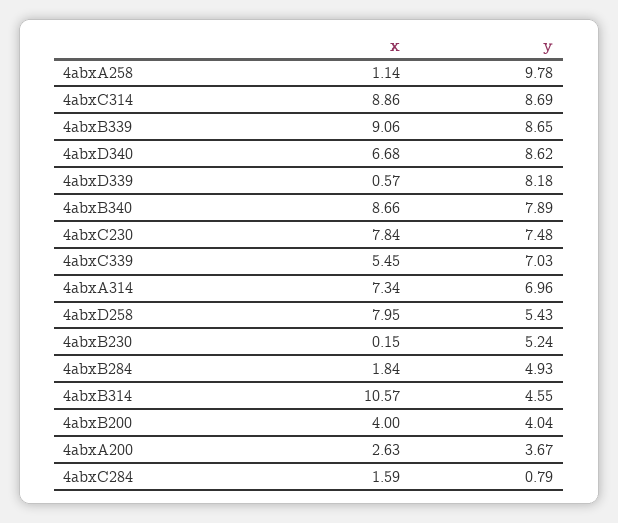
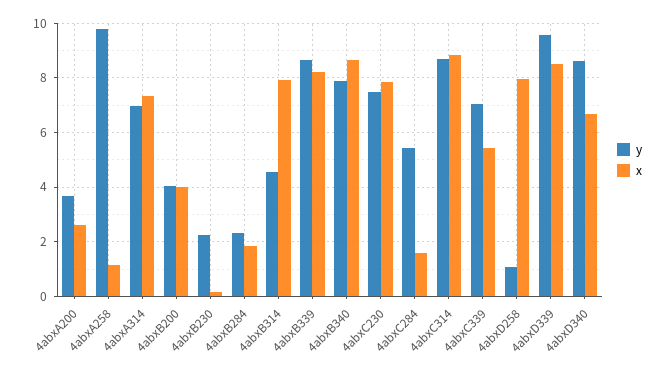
  {
    "x": {
      "4abxA258": 1.14,
      "4abxC314": 8.86,
-     "4abxB339": 9.06,
+     "4abxB339": 8.25,
      "4abxD340": 6.68,
-     "4abxD339": 0.57,
+     "4abxD339": 8.5,
      "4abxB340": 8.66,
      "4abxC230": 7.84,
      "4abxC339": 5.45,
      "4abxA314": 7.34,
      "4abxD258": 7.95,
      "4abxB230": 0.15,
      "4abxB284": 1.84,
-     "4abxB314": 10.57,
+     "4abxB314": 8,
      "4abxB200": 4,
      "4abxA200": 2.63,
      "4abxC284": 1.59
    },
    "y": {
      "4abxA258": 9.78,
      "4abxC314": 8.69,
      "4abxB339": 8.65,
      "4abxD340": 8.62,
-     "4abxD339": 8.18,
+     "4abxD339": 9.5,
      "4abxB340": 7.89,
      "4abxC230": 7.48,
      "4abxC339": 7.03,
      "4abxA314": 6.96,
-     "4abxD258": 5.43,
+     "4abxD258": 1,
-     "4abxB230": 5.24,
+     "4abxB230": 2.25,
-     "4abxB284": 4.93,
+     "4abxB284": 2.25,
      "4abxB314": 4.55,
      "4abxB200": 4.04,
      "4abxA200": 3.67,
-     "4abxC284": 0.79
+     "4abxC284": 5.5
    }
  }

